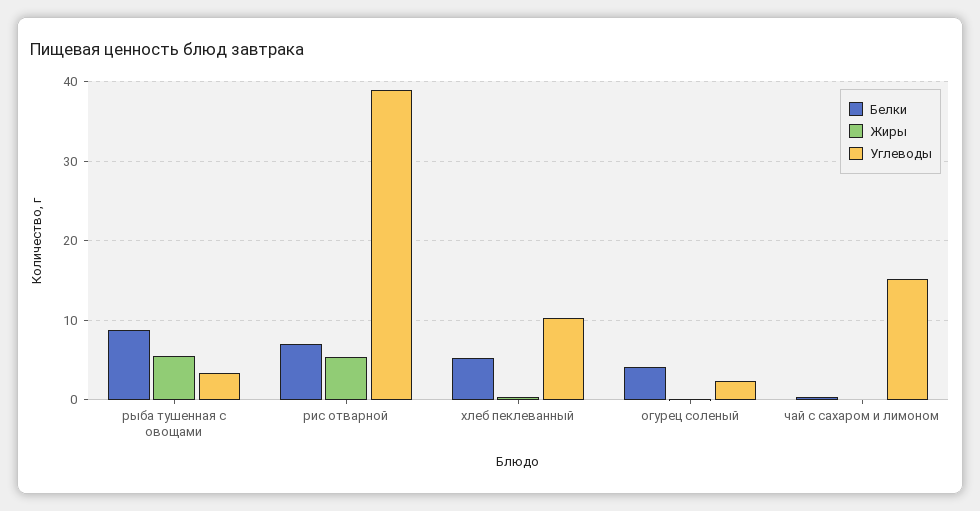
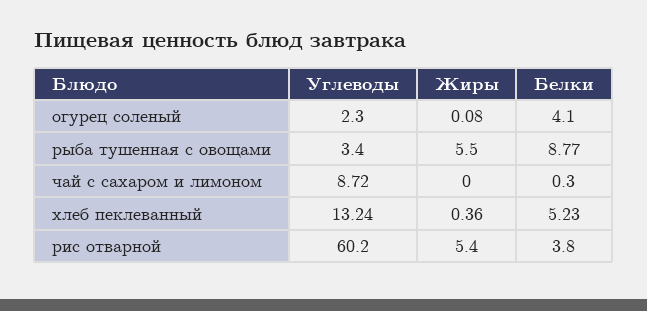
  {
    "Белки": {
      "рыба тушенная с овощами": 8.77,
-     "рис отварной": 7,
+     "рис отварной": 3.8,
      "хлеб пеклеванный": 5.23,
      "огурец соленый": 4.1,
      "чай с сахаром и лимоном": 0.3
    },
    "Жиры": {
      "рыба тушенная с овощами": 5.5,
      "рис отварной": 5.4,
      "хлеб пеклеванный": 0.36,
      "огурец соленый": 0.08,
      "чай с сахаром и лимоном": 0
    },
    "Углеводы": {
      "рыба тушенная с овощами": 3.4,
-     "рис отварной": 39,
+     "рис отварной": 60.2,
-     "хлеб пеклеванный": 10,
+     "хлеб пеклеванный": 13.24,
      "огурец соленый": 2.3,
-     "чай с сахаром и лимоном": 15
+     "чай с сахаром и лимоном": 8.72
    }
  }

